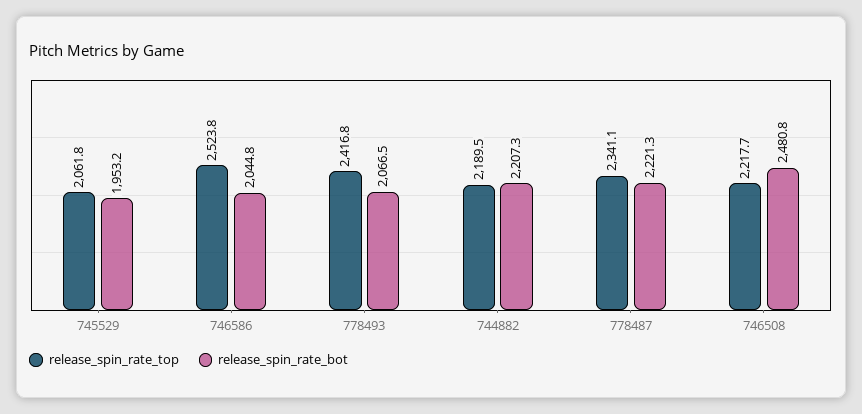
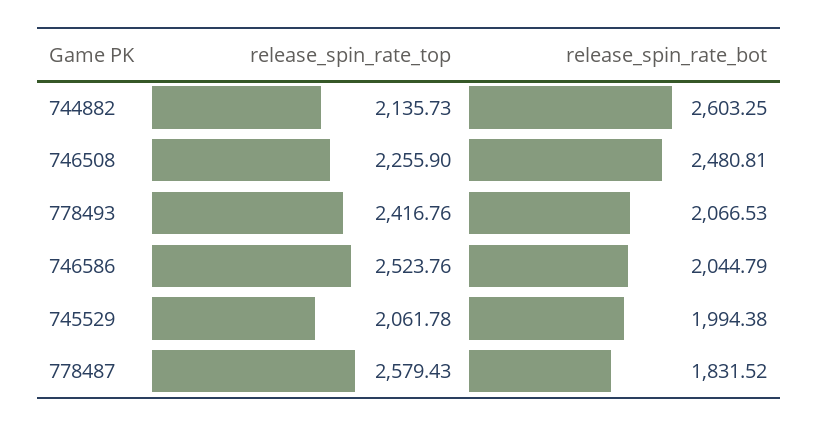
  {
    "release_spin_rate_top": {
      "745529": 2061.78,
      "746586": 2523.76,
      "778493": 2416.76,
-     "744882": 2189.5,
+     "744882": 2135.73,
-     "778487": 2341.1,
+     "778487": 2579.43,
-     "746508": 2217.7
+     "746508": 2255.9
    },
    "release_spin_rate_bot": {
-     "745529": 1953.2,
+     "745529": 1994.38,
      "746586": 2044.79,
      "778493": 2066.53,
-     "744882": 2207.3,
+     "744882": 2603.25,
-     "778487": 2221.3,
+     "778487": 1831.52,
      "746508": 2480.81
    }
  }

